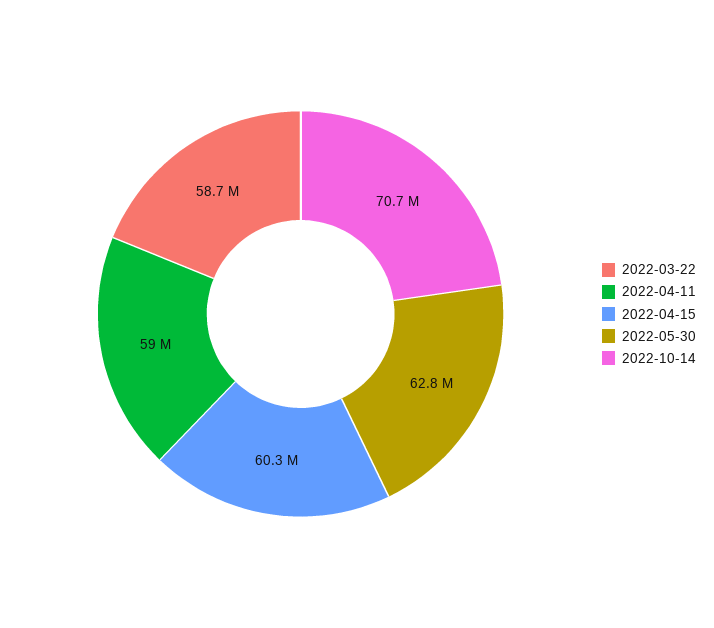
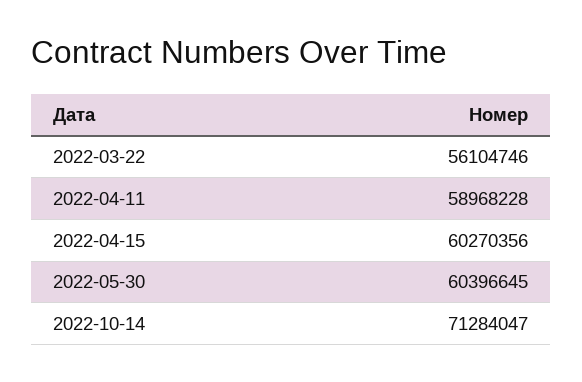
  {
-   "2022-03-22": 58700000,
+   "2022-03-22": 56104746,
    "2022-04-11": 58968228,
    "2022-04-15": 60270356,
-   "2022-05-30": 62800000,
+   "2022-05-30": 60396645,
-   "2022-10-14": 70700000
+   "2022-10-14": 71284047
  }

